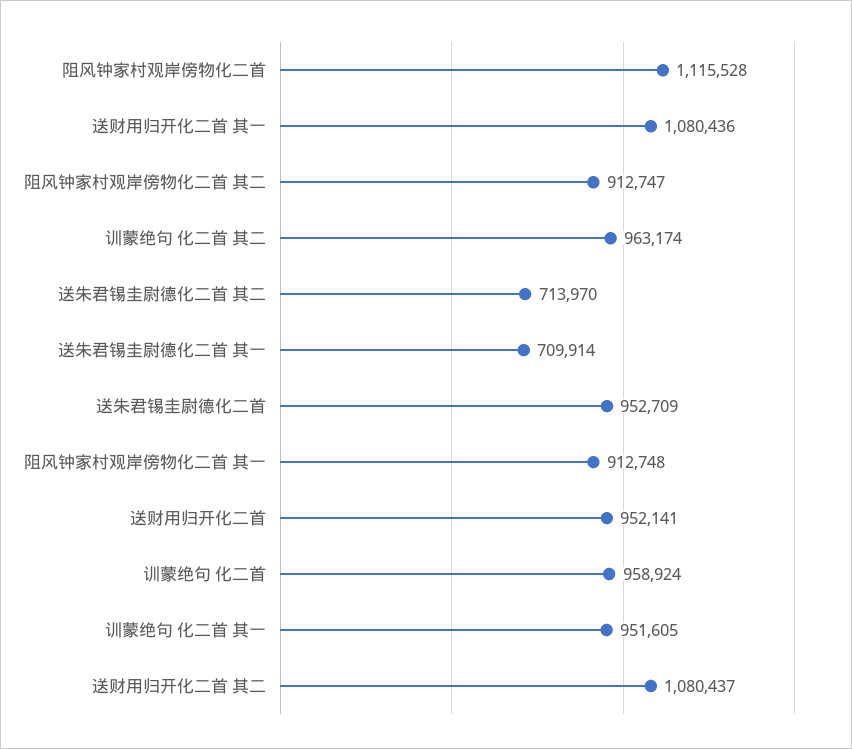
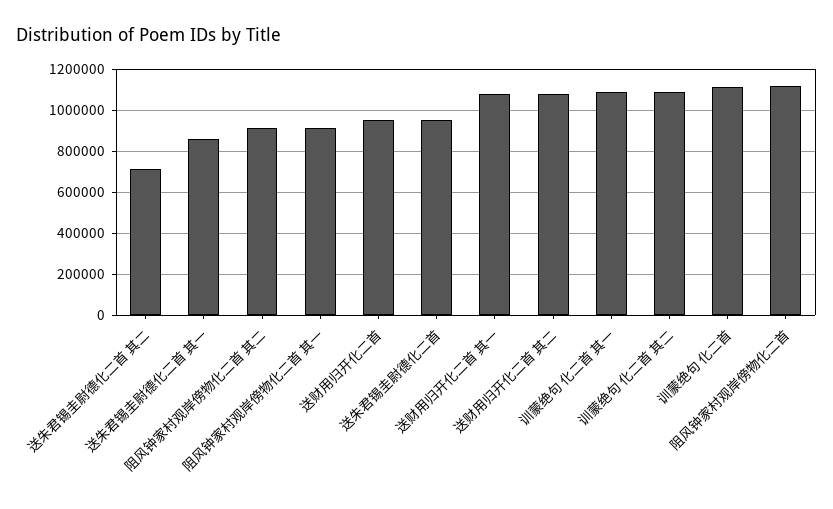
  {
    "阻风钟家村观岸傍物化二首": 1115528,
    "送财用归开化二首 其一": 1080436,
    "阻风钟家村观岸傍物化二首 其二": 912747,
-   "训蒙绝句 化二首 其二": 963174,
+   "训蒙绝句 化二首 其二": 1100000,
    "送朱君锡圭尉德化二首 其二": 713970,
-   "送朱君锡圭尉德化二首 其一": 709914,
+   "送朱君锡圭尉德化二首 其一": 850000,
    "送朱君锡圭尉德化二首": 952709,
    "阻风钟家村观岸傍物化二首 其一": 912748,
    "送财用归开化二首": 952141,
-   "训蒙绝句 化二首": 958924,
+   "训蒙绝句 化二首": 1100000,
-   "训蒙绝句 化二首 其一": 951605,
+   "训蒙绝句 化二首 其一": 1100000,
    "送财用归开化二首 其二": 1080437
  }

